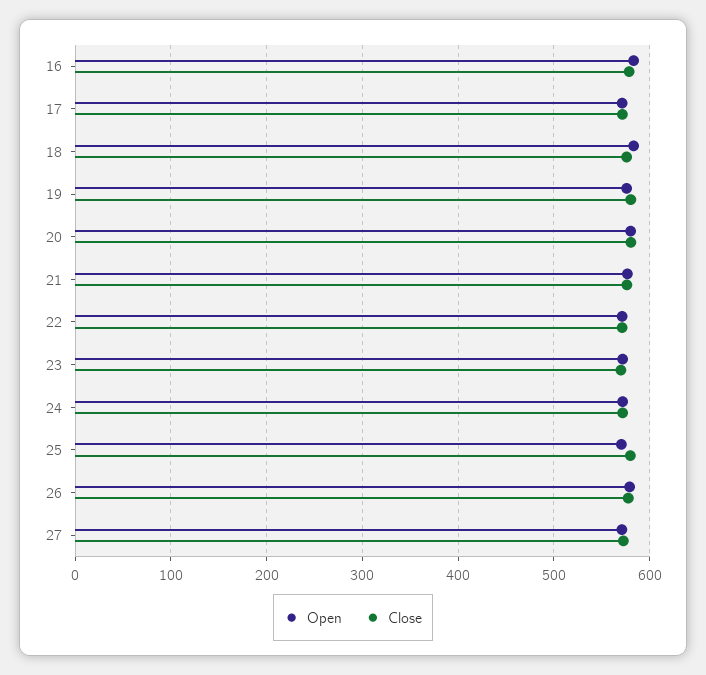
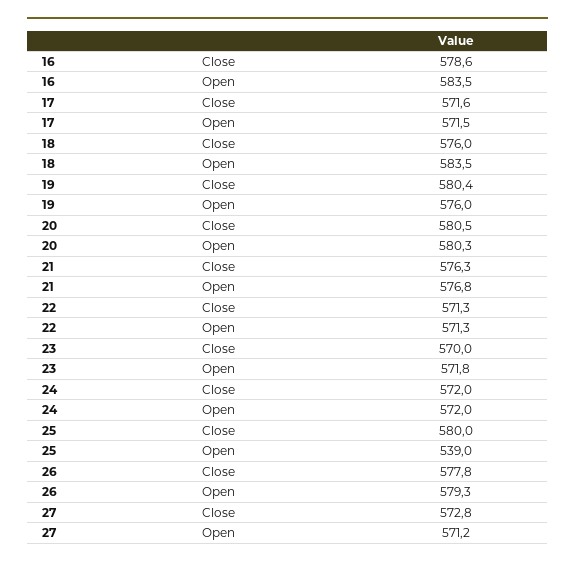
  {
    "Open": {
      "16": 583.5,
      "17": 571.5,
      "18": 583.5,
      "19": 576,
      "20": 580.3,
      "21": 576.8,
      "22": 571.3,
      "23": 571.8,
      "24": 572,
-     "25": 570,
+     "25": 539,
      "26": 579.3,
      "27": 571.2
    },
    "Close": {
      "16": 578.6,
      "17": 571.6,
      "18": 576,
      "19": 580.4,
      "20": 580.5,
      "21": 576.3,
      "22": 571.3,
      "23": 570,
      "24": 572,
      "25": 580,
      "26": 577.8,
      "27": 572.8
    }
  }

